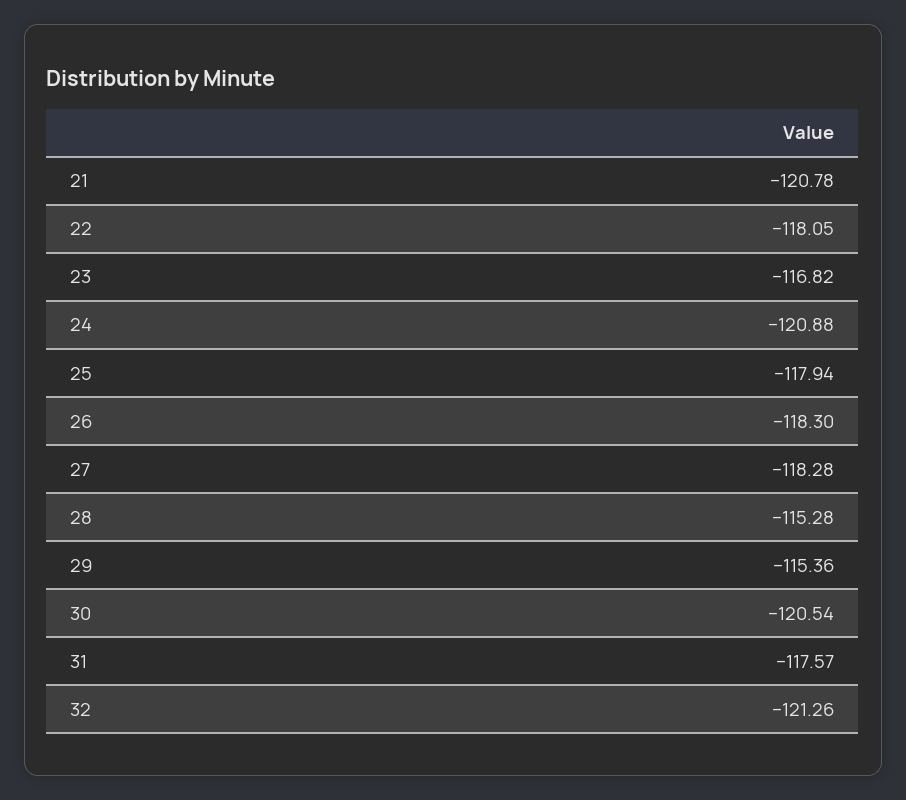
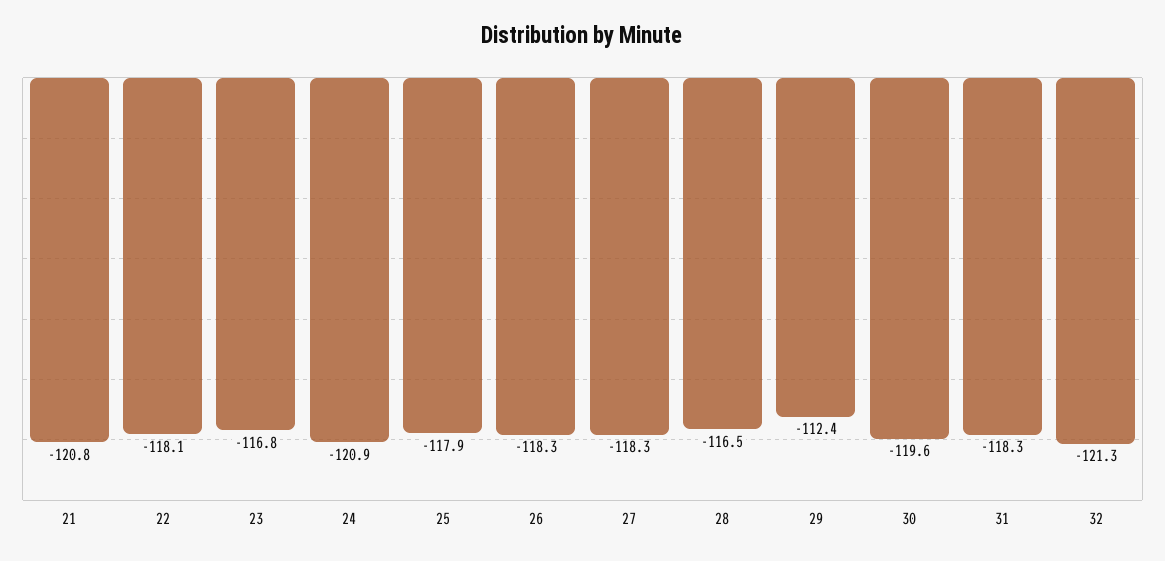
  {
    "21": -120.78,
    "22": -118.05,
    "23": -116.82,
    "24": -120.88,
    "25": -117.94,
    "26": -118.3,
    "27": -118.28,
-   "28": -115.28,
+   "28": -116.5,
-   "29": -115.36,
+   "29": -112.4,
-   "30": -120.54,
+   "30": -119.6,
-   "31": -117.57,
+   "31": -118.3,
    "32": -121.26
  }

